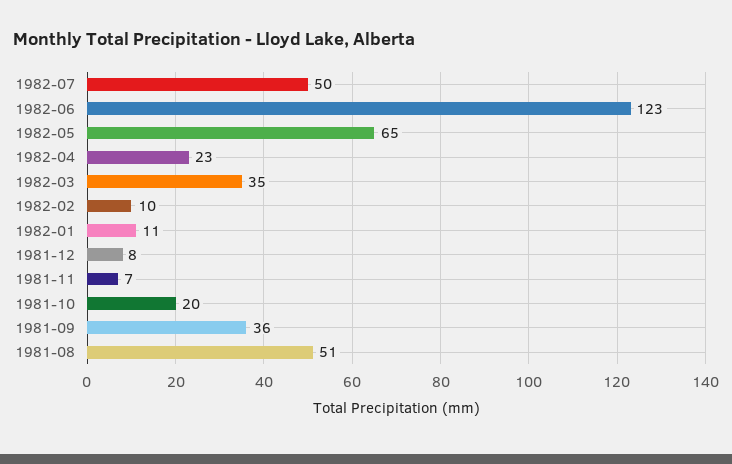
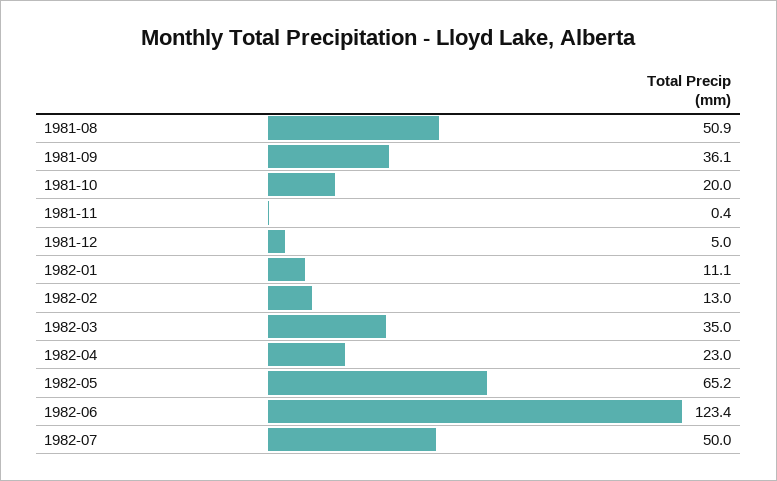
  {
    "1982-07": 50,
    "1982-06": 123.4,
    "1982-05": 65.2,
    "1982-04": 23,
    "1982-03": 35,
-   "1982-02": 10,
+   "1982-02": 13,
    "1982-01": 11.1,
-   "1981-12": 8,
+   "1981-12": 5,
-   "1981-11": 7,
+   "1981-11": 0.4,
    "1981-10": 20,
    "1981-09": 36.1,
    "1981-08": 50.9
  }

